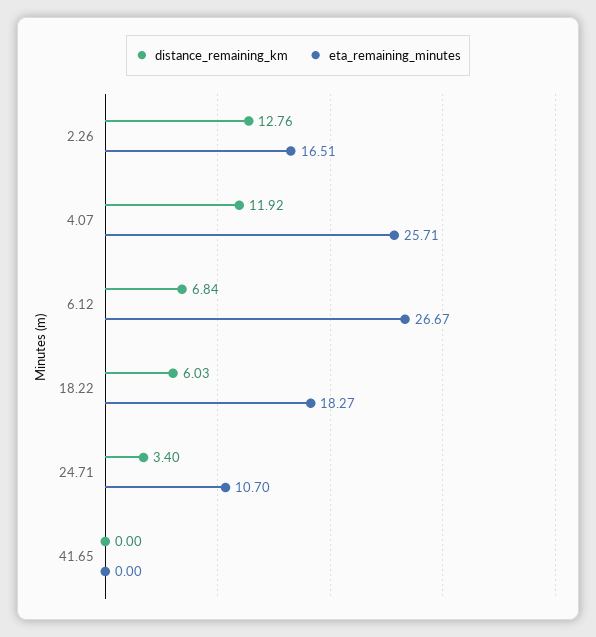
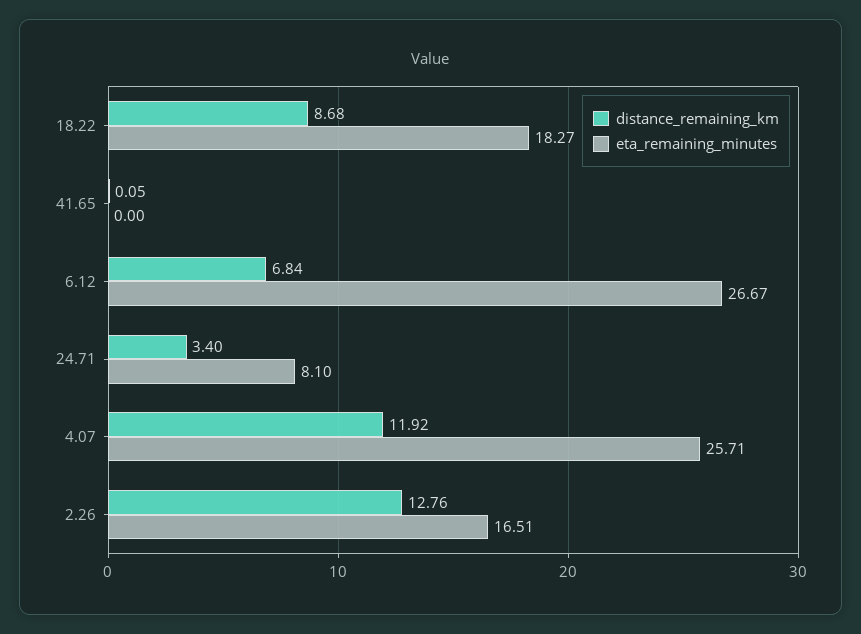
  {
    "distance_remaining_km": {
      "2.26": 12.76,
      "4.07": 11.92,
      "6.12": 6.84,
-     "18.22": 6.03,
+     "18.22": 8.68,
      "24.71": 3.4,
-     "41.65": 0
+     "41.65": 0.05
    },
    "eta_remaining_minutes": {
      "2.26": 16.51,
      "4.07": 25.71,
      "6.12": 26.67,
      "18.22": 18.27,
-     "24.71": 10.7,
+     "24.71": 8.1,
      "41.65": 0
    }
  }

